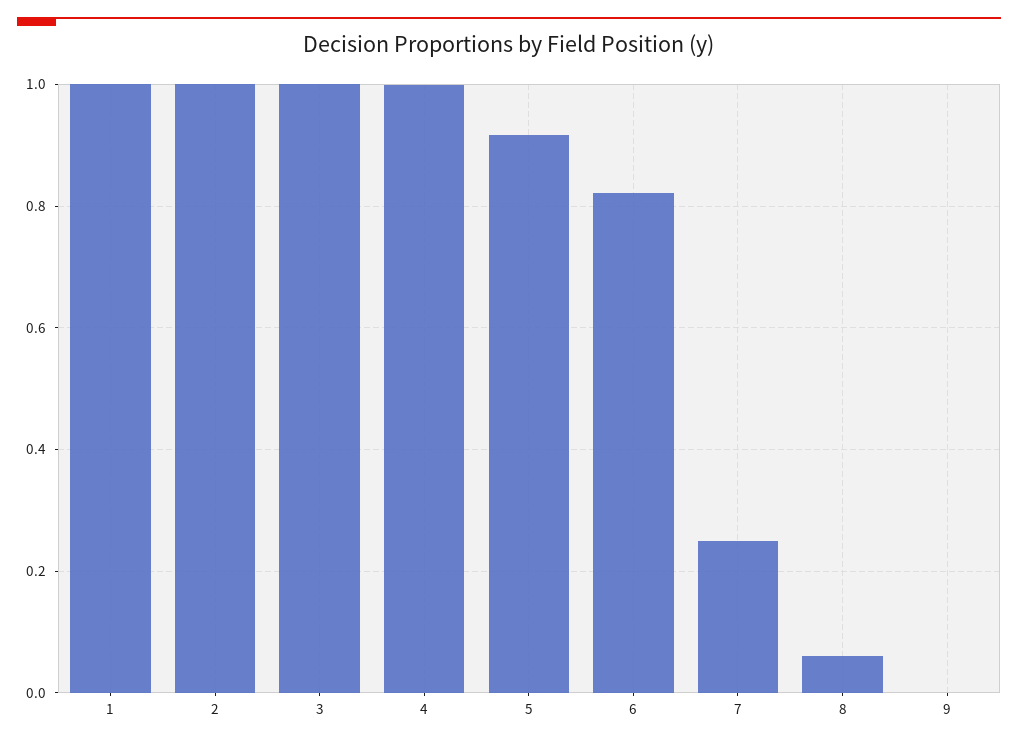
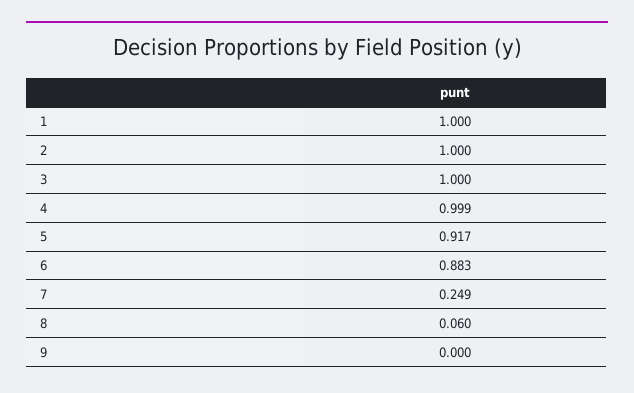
  {
    "1": 1,
    "2": 1,
    "3": 1,
    "4": 0.999,
    "5": 0.917,
-   "6": 0.82,
+   "6": 0.883,
    "7": 0.249,
    "8": 0.06,
    "9": 0
  }

